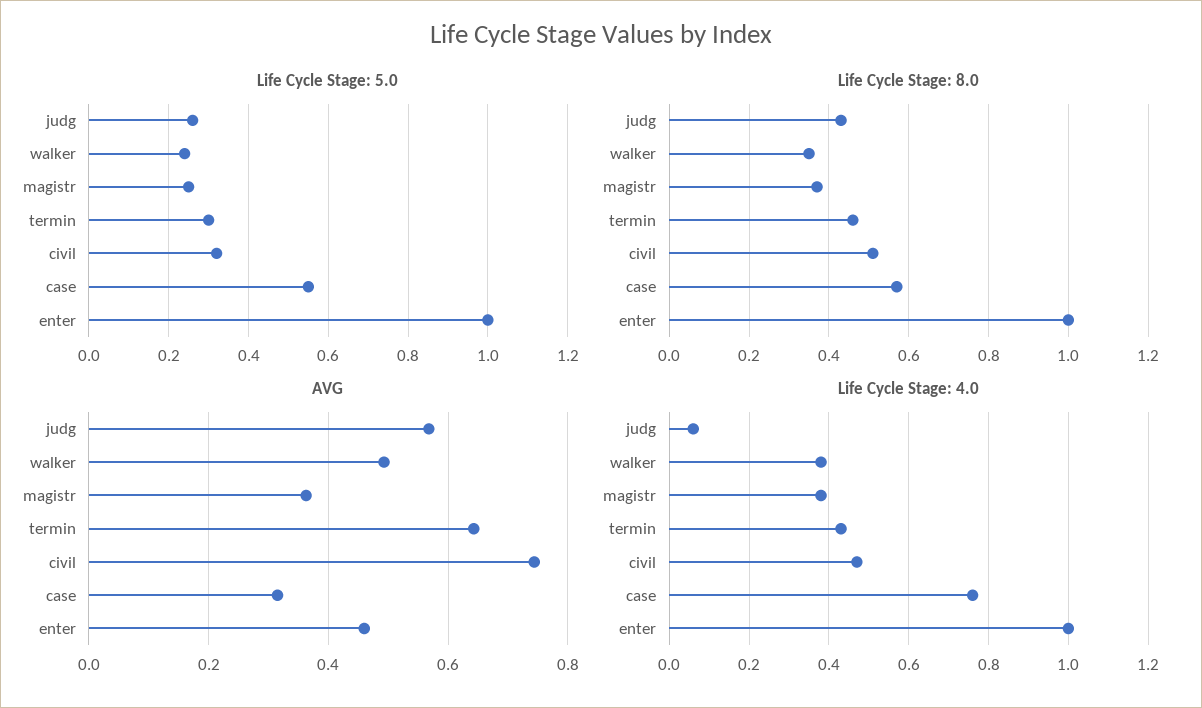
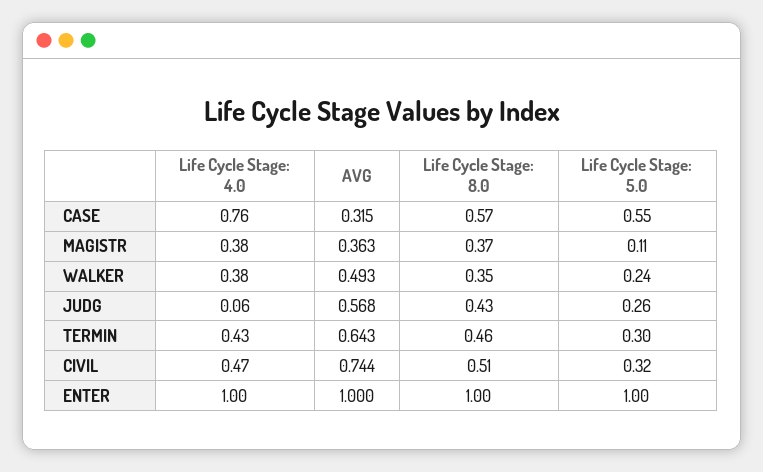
  {
    "Life Cycle Stage: 5.0": {
      "judg": 0.26,
      "walker": 0.24,
-     "magistr": 0.25,
+     "magistr": 0.11,
      "termin": 0.3,
      "civil": 0.32,
      "case": 0.55,
      "enter": 1
    },
    "Life Cycle Stage: 8.0": {
      "judg": 0.43,
      "walker": 0.35,
      "magistr": 0.37,
      "termin": 0.46,
      "civil": 0.51,
      "case": 0.57,
      "enter": 1
    },
    "AVG": {
      "judg": 0.568,
      "walker": 0.493,
      "magistr": 0.363,
      "termin": 0.643,
      "civil": 0.744,
      "case": 0.315,
-     "enter": 0.46
+     "enter": 1
    },
    "Life Cycle Stage: 4.0": {
      "judg": 0.06,
      "walker": 0.38,
      "magistr": 0.38,
      "termin": 0.43,
      "civil": 0.47,
      "case": 0.76,
      "enter": 1
    }
  }

